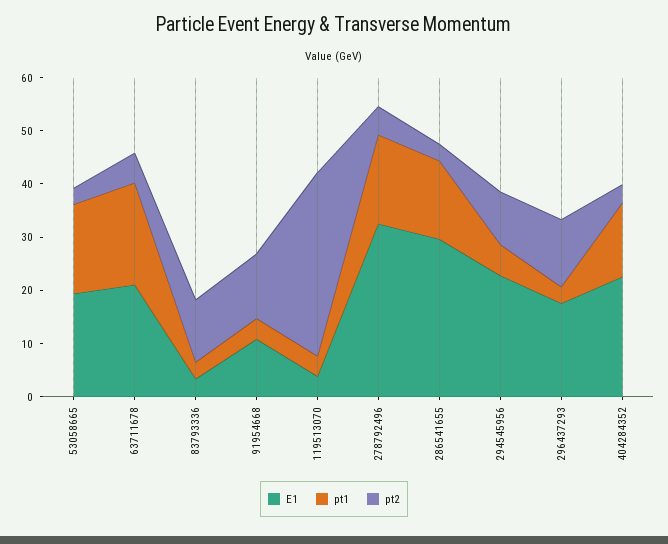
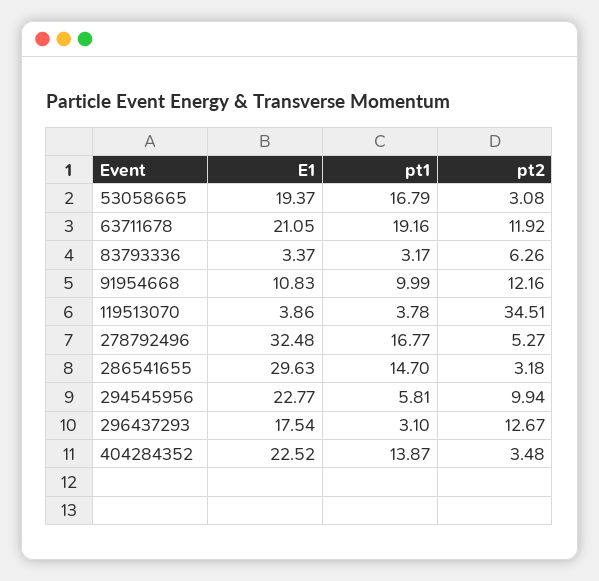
  {
    "E1": {
      "53058665": 19.37,
      "63711678": 21.05,
      "83793336": 3.37,
      "91954668": 10.83,
      "119513070": 3.86,
      "278792496": 32.48,
      "286541655": 29.63,
      "294545956": 22.77,
      "296437293": 17.54,
      "404284352": 22.52
    },
    "pt1": {
      "53058665": 16.79,
      "63711678": 19.16,
      "83793336": 3.17,
-     "91954668": 4,
+     "91954668": 9.99,
      "119513070": 3.78,
      "278792496": 16.77,
      "286541655": 14.7,
      "294545956": 5.81,
      "296437293": 3.1,
      "404284352": 13.87
    },
    "pt2": {
      "53058665": 3.08,
-     "63711678": 6,
+     "63711678": 11.92,
-     "83793336": 12,
+     "83793336": 6.26,
      "91954668": 12.16,
      "119513070": 34.51,
      "278792496": 5.27,
      "286541655": 3.18,
      "294545956": 9.94,
      "296437293": 12.67,
      "404284352": 3.48
    }
  }

